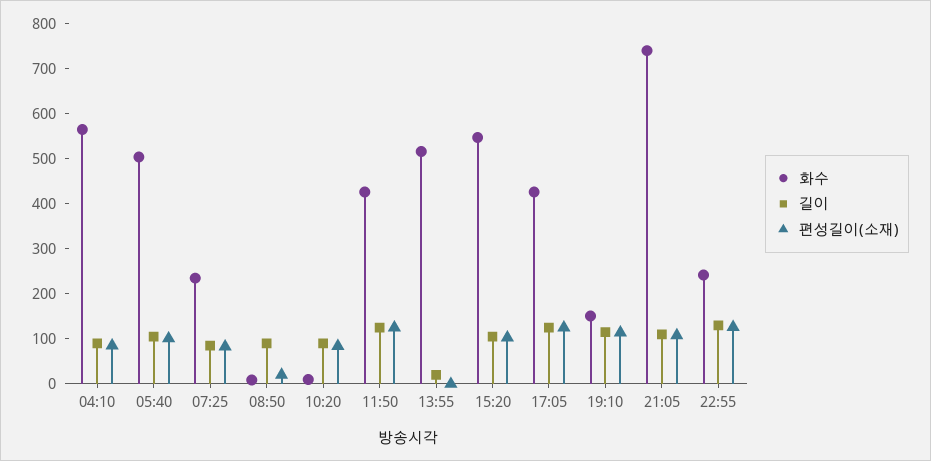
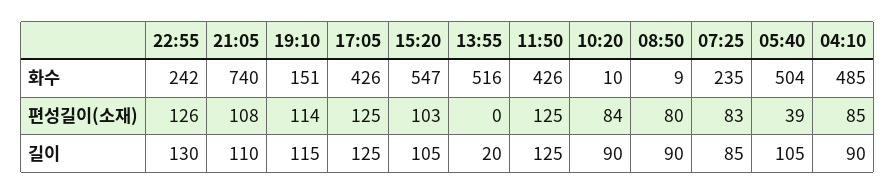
  {
    "화수": {
-     "04:10": 560,
+     "04:10": 485,
      "05:40": 504,
      "07:25": 235,
      "08:50": 9,
      "10:20": 10,
      "11:50": 426,
      "13:55": 516,
      "15:20": 547,
      "17:05": 426,
      "19:10": 151,
      "21:05": 740,
      "22:55": 242
    },
    "길이": {
      "04:10": 90,
      "05:40": 105,
      "07:25": 85,
      "08:50": 90,
      "10:20": 90,
      "11:50": 125,
      "13:55": 20,
      "15:20": 105,
      "17:05": 125,
      "19:10": 115,
      "21:05": 110,
      "22:55": 130
    },
    "편성길이(소재)": {
      "04:10": 85,
-     "05:40": 100,
+     "05:40": 39,
      "07:25": 83,
-     "08:50": 20,
+     "08:50": 80,
      "10:20": 84,
      "11:50": 125,
      "13:55": 0,
      "15:20": 103,
      "17:05": 125,
      "19:10": 114,
      "21:05": 108,
      "22:55": 126
    }
  }

